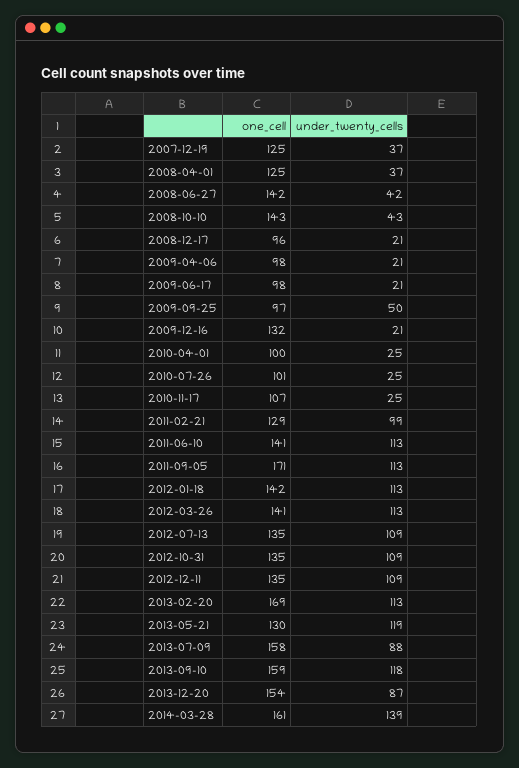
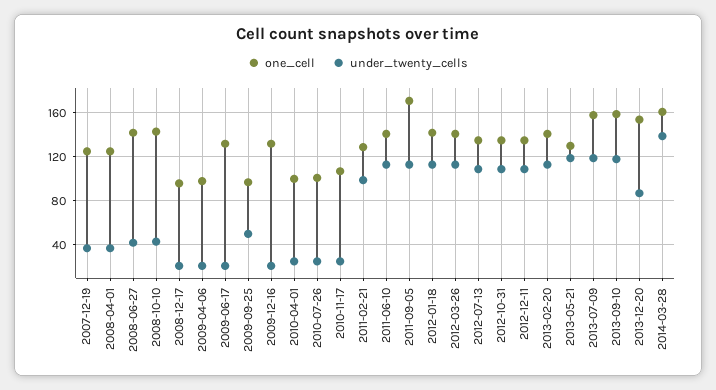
  {
    "one_cell": {
      "2007-12-19": 125,
      "2008-04-01": 125,
      "2008-06-27": 142,
      "2008-10-10": 143,
      "2008-12-17": 96,
      "2009-04-06": 98,
-     "2009-06-17": 98,
+     "2009-06-17": 130,
      "2009-09-25": 97,
      "2009-12-16": 132,
      "2010-04-01": 100,
      "2010-07-26": 101,
      "2010-11-17": 107,
      "2011-02-21": 129,
      "2011-06-10": 141,
      "2011-09-05": 171,
      "2012-01-18": 142,
      "2012-03-26": 141,
      "2012-07-13": 135,
      "2012-10-31": 135,
      "2012-12-11": 135,
-     "2013-02-20": 169,
+     "2013-02-20": 140,
      "2013-05-21": 130,
      "2013-07-09": 158,
      "2013-09-10": 159,
      "2013-12-20": 154,
      "2014-03-28": 161
    },
    "under_twenty_cells": {
      "2007-12-19": 37,
      "2008-04-01": 37,
      "2008-06-27": 42,
      "2008-10-10": 43,
      "2008-12-17": 21,
      "2009-04-06": 21,
      "2009-06-17": 21,
      "2009-09-25": 50,
      "2009-12-16": 21,
      "2010-04-01": 25,
      "2010-07-26": 25,
      "2010-11-17": 25,
      "2011-02-21": 99,
      "2011-06-10": 113,
      "2011-09-05": 113,
      "2012-01-18": 113,
      "2012-03-26": 113,
      "2012-07-13": 109,
      "2012-10-31": 109,
      "2012-12-11": 109,
      "2013-02-20": 113,
      "2013-05-21": 119,
-     "2013-07-09": 88,
+     "2013-07-09": 120,
      "2013-09-10": 118,
      "2013-12-20": 87,
      "2014-03-28": 139
    }
  }

